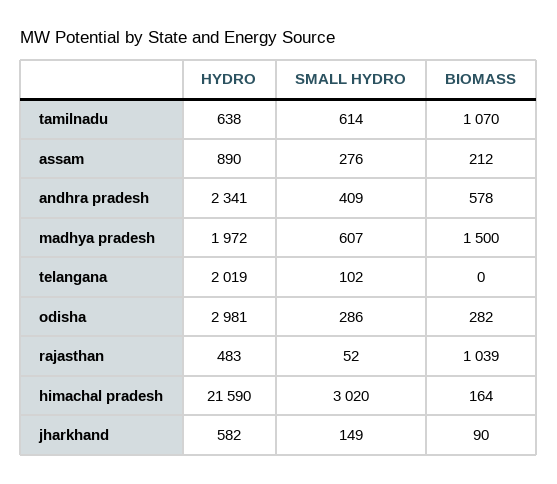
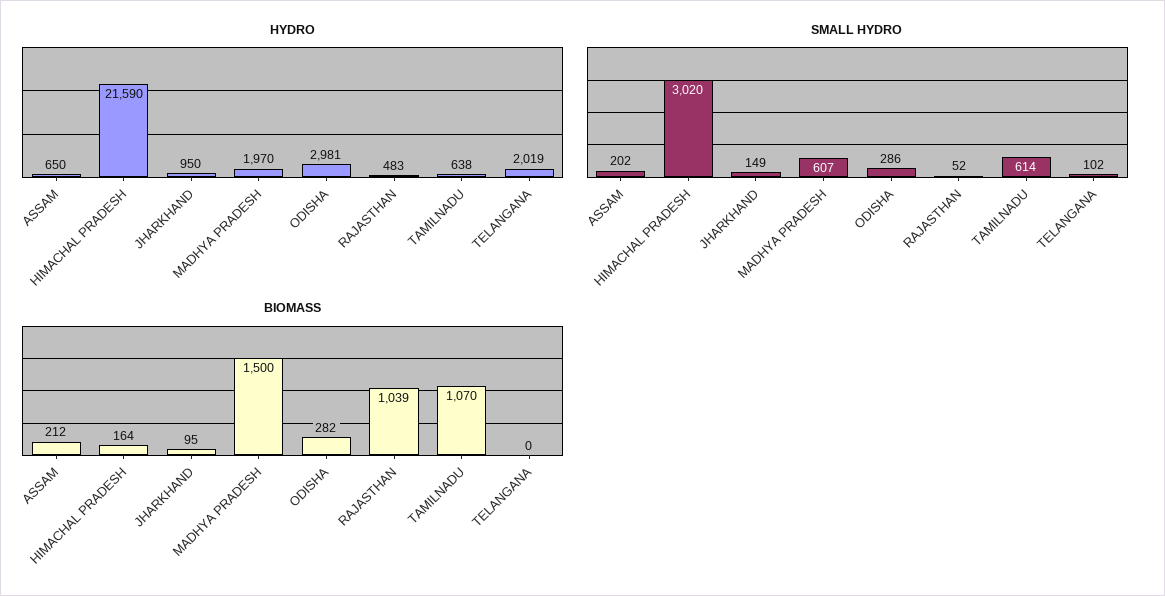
  {
    "HYDRO": {
      "tamilnadu": 638,
-     "assam": 890,
+     "assam": 650,
-     "andhra pradesh": 2341,
-     "madhya pradesh": 1972,
+     "madhya pradesh": 1970,
      "telangana": 2019,
      "odisha": 2981,
      "rajasthan": 483,
      "himachal pradesh": 21590,
-     "jharkhand": 582
+     "jharkhand": 950
    },
    "SMALL HYDRO": {
      "tamilnadu": 614,
-     "assam": 276,
+     "assam": 202,
-     "andhra pradesh": 409,
      "madhya pradesh": 607,
      "telangana": 102,
      "odisha": 286,
      "rajasthan": 52,
      "himachal pradesh": 3020,
      "jharkhand": 149
    },
    "BIOMASS": {
      "tamilnadu": 1070,
      "assam": 212,
-     "andhra pradesh": 578,
      "madhya pradesh": 1500,
      "telangana": 0,
      "odisha": 282,
      "rajasthan": 1039,
      "himachal pradesh": 164,
-     "jharkhand": 90
+     "jharkhand": 95
    }
  }

